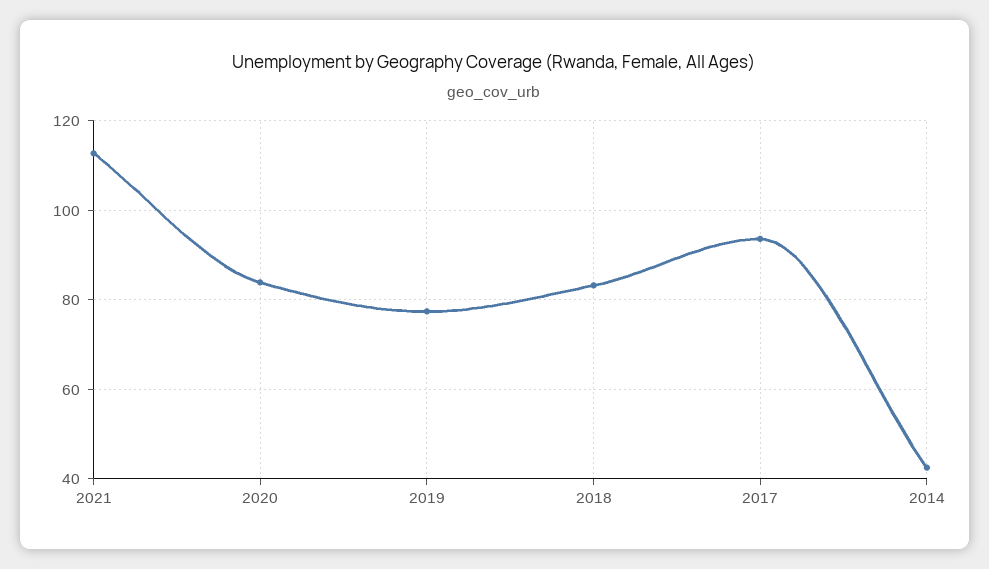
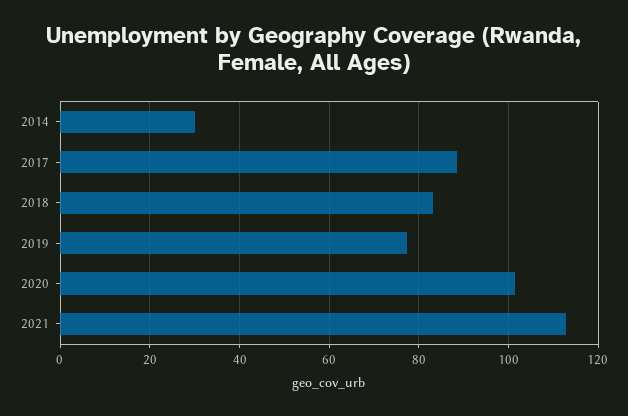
  {
    "2021": 112,
-   "2020": 84,
+   "2020": 102,
    "2019": 78,
    "2018": 84,
-   "2017": 94,
+   "2017": 88,
-   "2014": 42
+   "2014": 30
  }

